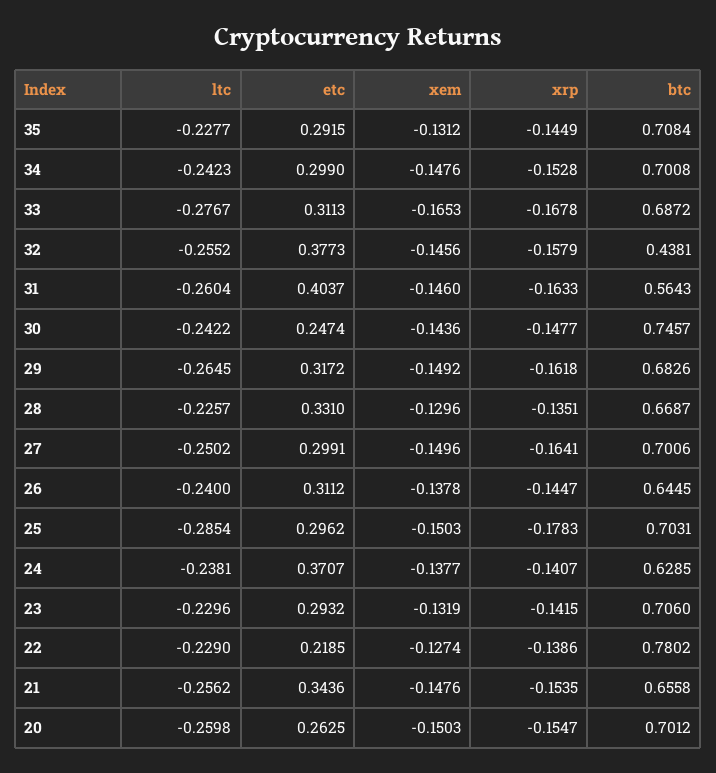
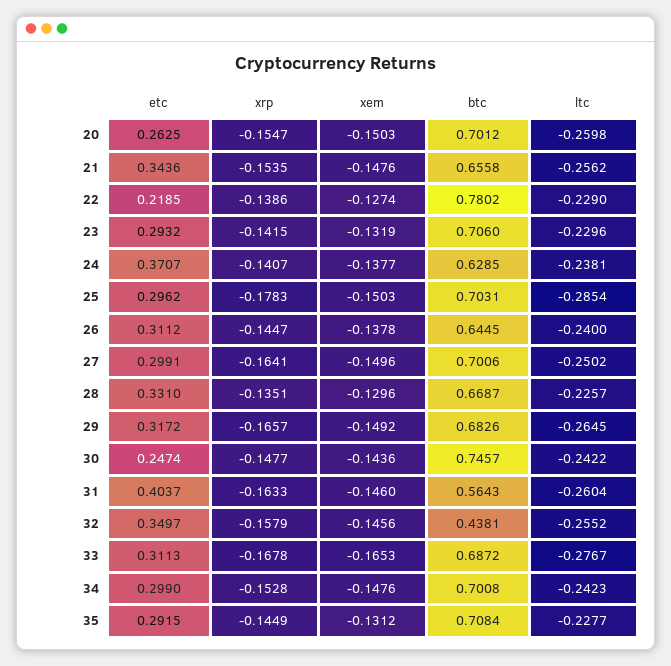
  {
    "ltc": {
      "35": -0.2277,
      "34": -0.2423,
      "33": -0.2767,
      "32": -0.2552,
      "31": -0.2604,
      "30": -0.2422,
      "29": -0.2645,
      "28": -0.2257,
      "27": -0.2502,
      "26": -0.24,
      "25": -0.2854,
      "24": -0.2381,
      "23": -0.2296,
      "22": -0.229,
      "21": -0.2562,
      "20": -0.2598
    },
    "etc": {
      "35": 0.2915,
      "34": 0.299,
      "33": 0.3113,
-     "32": 0.3773,
+     "32": 0.3497,
      "31": 0.4037,
      "30": 0.2474,
      "29": 0.3172,
      "28": 0.331,
      "27": 0.2991,
      "26": 0.3112,
      "25": 0.2962,
      "24": 0.3707,
      "23": 0.2932,
      "22": 0.2185,
      "21": 0.3436,
      "20": 0.2625
    },
    "xem": {
      "35": -0.1312,
      "34": -0.1476,
      "33": -0.1653,
      "32": -0.1456,
      "31": -0.146,
      "30": -0.1436,
      "29": -0.1492,
      "28": -0.1296,
      "27": -0.1496,
      "26": -0.1378,
      "25": -0.1503,
      "24": -0.1377,
      "23": -0.1319,
      "22": -0.1274,
      "21": -0.1476,
      "20": -0.1503
    },
    "xrp": {
      "35": -0.1449,
      "34": -0.1528,
      "33": -0.1678,
      "32": -0.1579,
      "31": -0.1633,
      "30": -0.1477,
-     "29": -0.1618,
+     "29": -0.1657,
      "28": -0.1351,
      "27": -0.1641,
      "26": -0.1447,
      "25": -0.1783,
      "24": -0.1407,
      "23": -0.1415,
      "22": -0.1386,
      "21": -0.1535,
      "20": -0.1547
    },
    "btc": {
      "35": 0.7084,
      "34": 0.7008,
      "33": 0.6872,
      "32": 0.4381,
      "31": 0.5643,
      "30": 0.7457,
      "29": 0.6826,
      "28": 0.6687,
      "27": 0.7006,
      "26": 0.6445,
      "25": 0.7031,
      "24": 0.6285,
      "23": 0.706,
      "22": 0.7802,
      "21": 0.6558,
      "20": 0.7012
    }
  }

